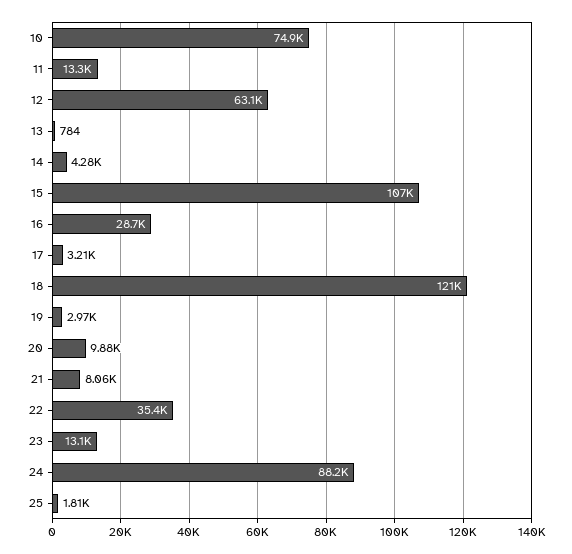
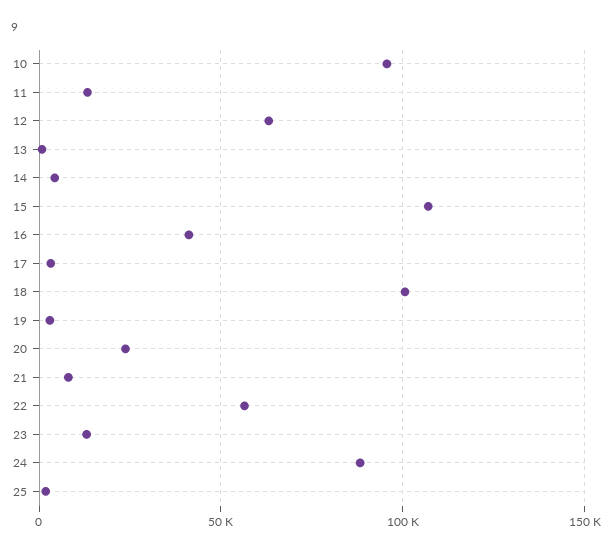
  {
-   "10": 74900,
+   "10": 95000,
    "11": 13300,
    "12": 63100,
    "13": 784,
    "14": 4280,
    "15": 107000,
-   "16": 28700,
+   "16": 40000,
    "17": 3210,
-   "18": 121000,
+   "18": 100000,
    "19": 2970,
-   "20": 9880,
+   "20": 25000,
    "21": 8060,
-   "22": 35400,
+   "22": 55000,
    "23": 13100,
    "24": 88200,
    "25": 1810
  }

